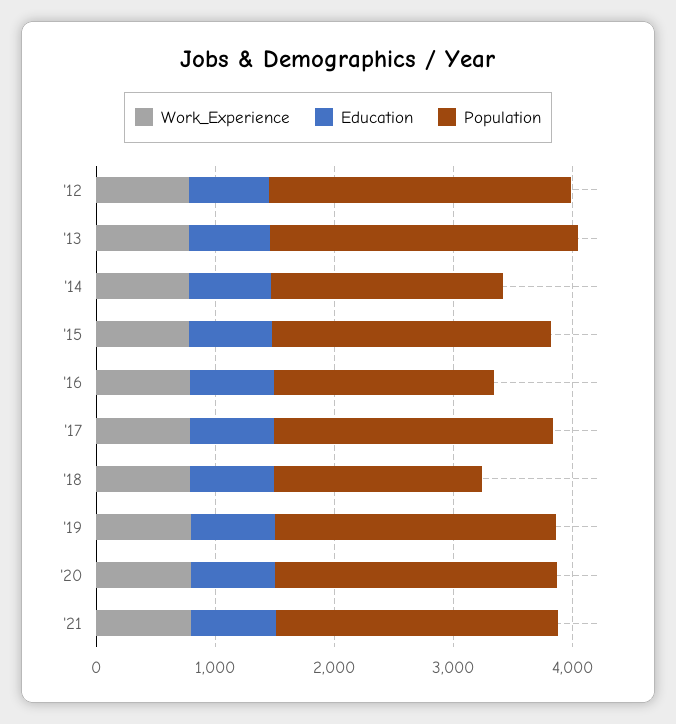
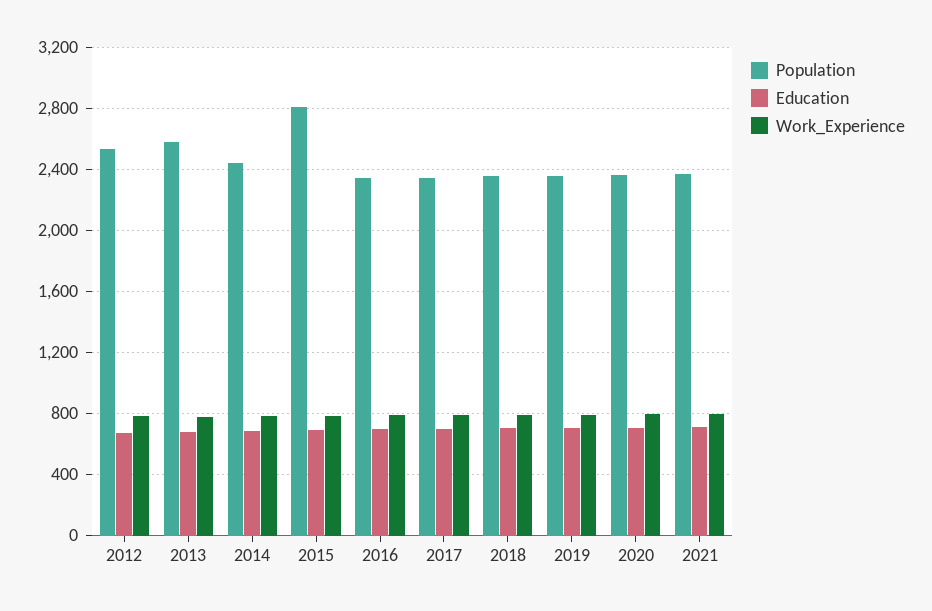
  {
    "Work_Experience": {
      "'12": 800,
      "'13": 800,
      "'14": 800,
      "'15": 800,
      "'16": 800,
      "'17": 800,
      "'18": 800,
      "'19": 800,
      "'20": 800,
      "'21": 800
    },
    "Education": {
      "'12": 650,
      "'13": 700,
      "'14": 700,
      "'15": 700,
      "'16": 700,
      "'17": 700,
      "'18": 700,
      "'19": 700,
      "'20": 700,
      "'21": 700
    },
    "Population": {
      "'12": 2550,
      "'13": 2600,
-     "'14": 2000,
+     "'14": 2450,
-     "'15": 2400,
+     "'15": 2800,
-     "'16": 1800,
+     "'16": 2350,
      "'17": 2350,
-     "'18": 1800,
+     "'18": 2350,
      "'19": 2350,
      "'20": 2350,
      "'21": 2350
    }
  }

